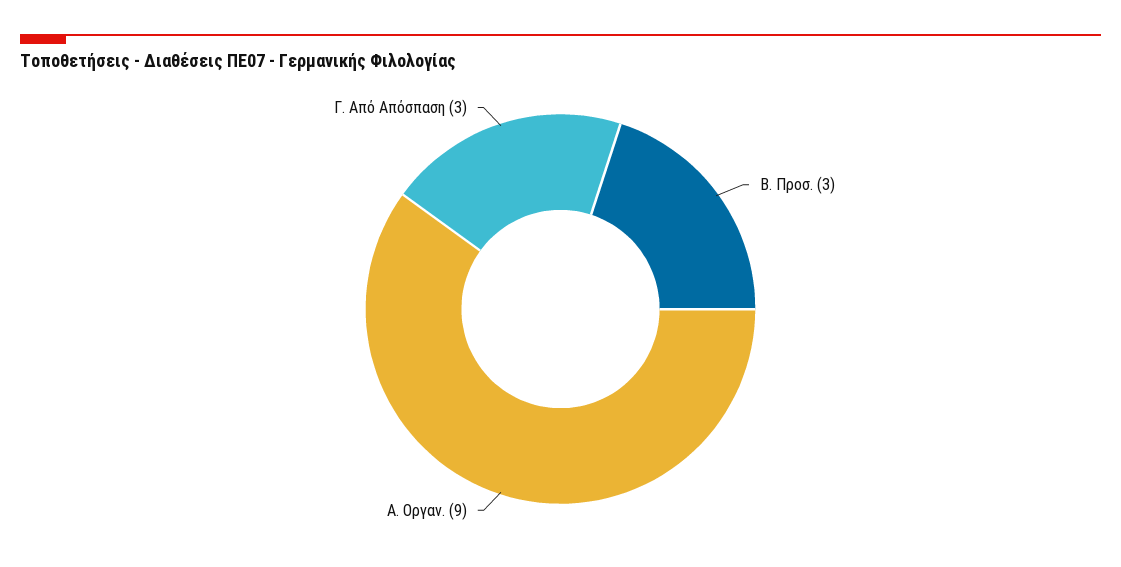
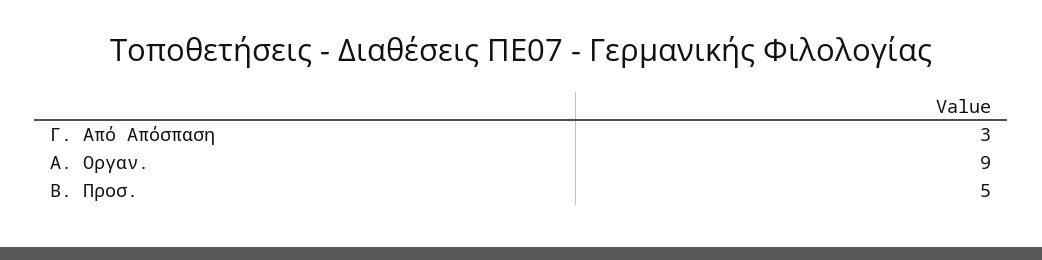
  {
-   "Β. Προσ.": 3,
+   "Β. Προσ.": 5,
    "Α. Οργαν.": 9,
    "Γ. Από Απόσπαση": 3
  }

